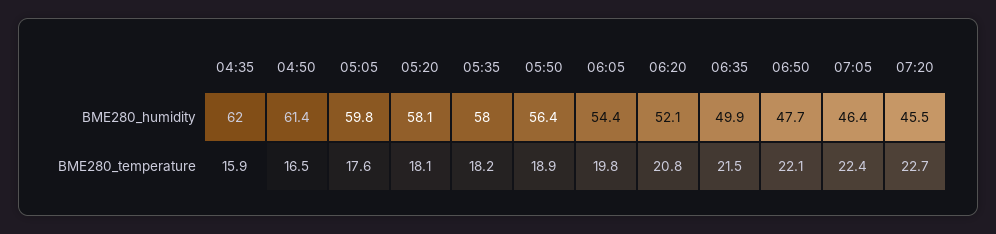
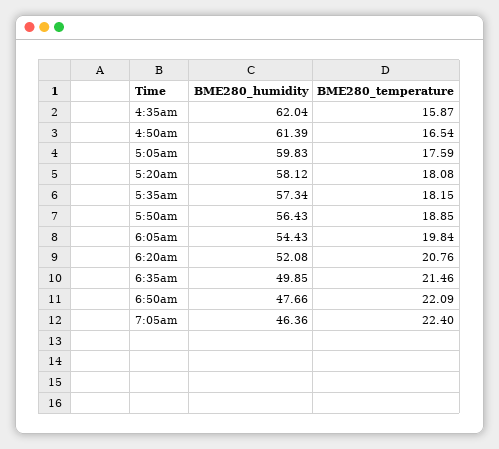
  {
    "04:35": {
      "BME280_humidity": 62.04,
      "BME280_temperature": 15.87
    },
    "04:50": {
      "BME280_humidity": 61.39,
      "BME280_temperature": 16.54
    },
    "05:05": {
      "BME280_humidity": 59.83,
      "BME280_temperature": 17.59
    },
    "05:20": {
      "BME280_humidity": 58.12,
      "BME280_temperature": 18.08
    },
    "05:35": {
-     "BME280_humidity": 58,
+     "BME280_humidity": 57.34,
      "BME280_temperature": 18.15
    },
    "05:50": {
      "BME280_humidity": 56.43,
      "BME280_temperature": 18.85
    },
    "06:05": {
      "BME280_humidity": 54.43,
      "BME280_temperature": 19.84
    },
    "06:20": {
      "BME280_humidity": 52.08,
      "BME280_temperature": 20.76
    },
    "06:35": {
      "BME280_humidity": 49.85,
      "BME280_temperature": 21.46
    },
    "06:50": {
      "BME280_humidity": 47.66,
      "BME280_temperature": 22.09
    },
    "07:05": {
      "BME280_humidity": 46.36,
      "BME280_temperature": 22.4
-   },
+   }
-   "07:20": {
-     "BME280_humidity": 45.5,
-     "BME280_temperature": 22.7
-   }
  }

